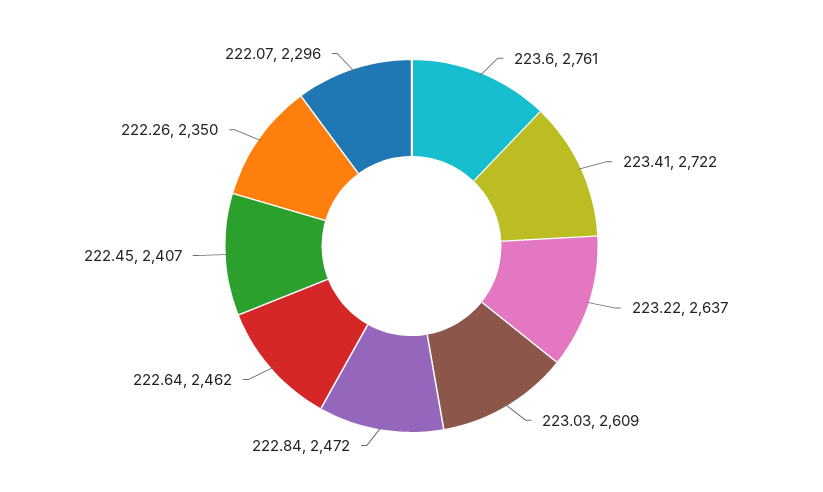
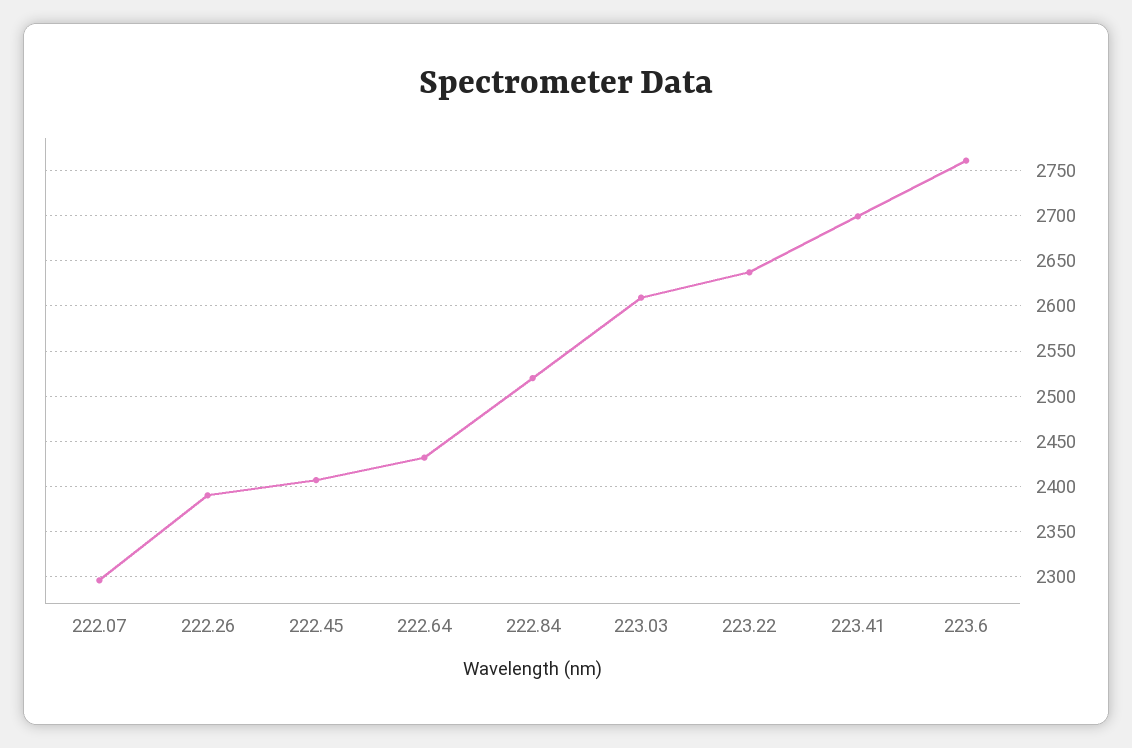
  {
    "223.6": 2761,
-   "223.41": 2722,
+   "223.41": 2700,
    "223.22": 2637,
    "223.03": 2609,
-   "222.84": 2472,
+   "222.84": 2520,
-   "222.64": 2462,
+   "222.64": 2430,
    "222.45": 2407,
-   "222.26": 2350,
+   "222.26": 2390,
    "222.07": 2296
  }

